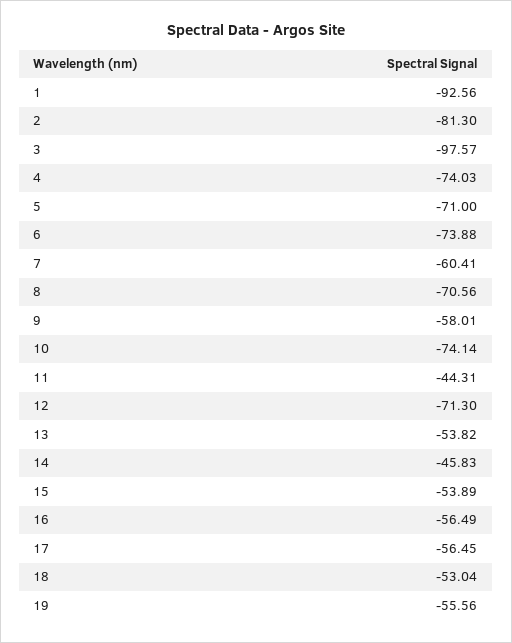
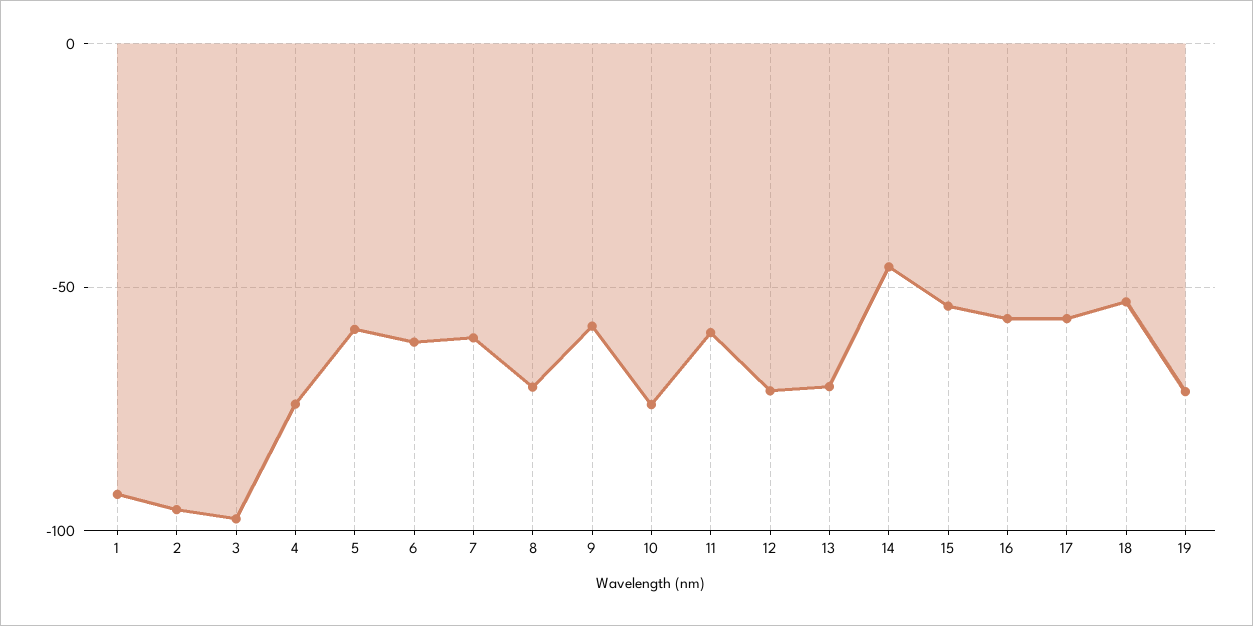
  {
    "1": -92.56,
-   "2": -81.3,
+   "2": -95,
    "3": -97.57,
    "4": -74.03,
-   "5": -71,
+   "5": -60,
-   "6": -73.88,
+   "6": -60,
    "7": -60.41,
    "8": -70.56,
    "9": -58.01,
    "10": -74.14,
-   "11": -44.31,
+   "11": -60,
    "12": -71.3,
-   "13": -53.82,
+   "13": -70,
    "14": -45.83,
    "15": -53.89,
    "16": -56.49,
    "17": -56.45,
    "18": -53.04,
-   "19": -55.56
+   "19": -70
  }

